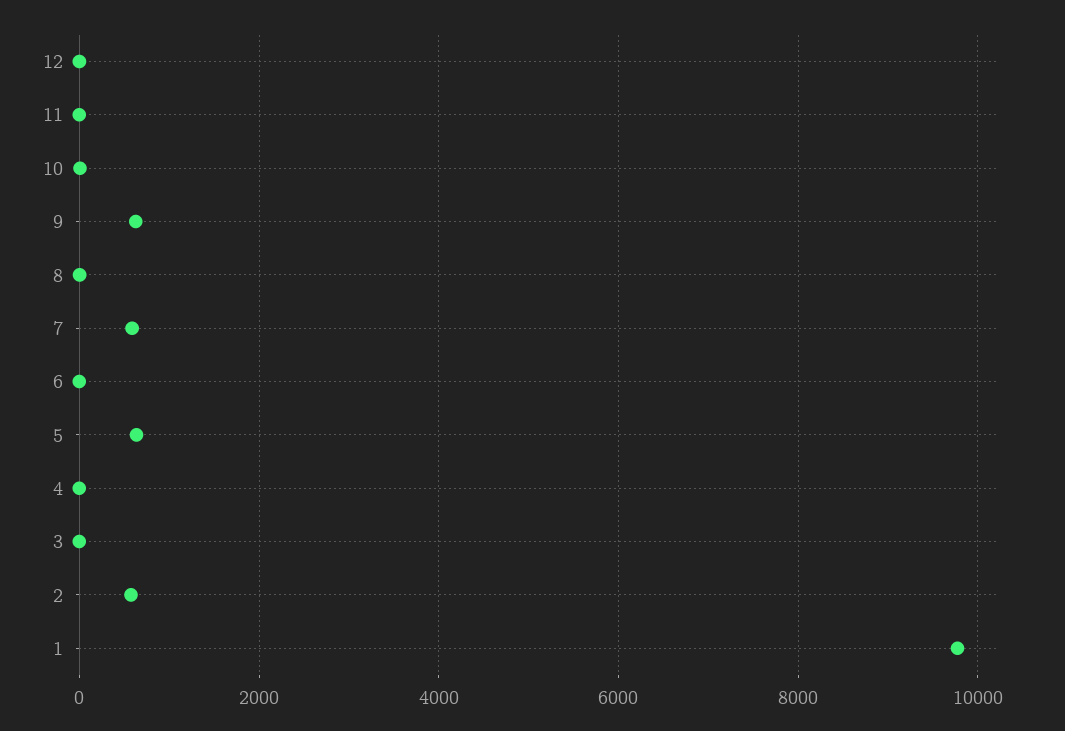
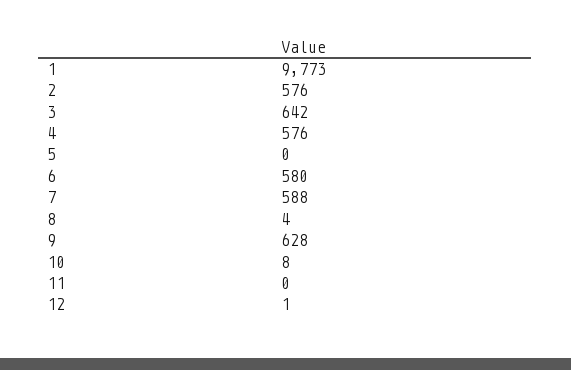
  {
    "12": 1,
    "11": 0,
    "10": 8,
    "9": 628,
    "8": 4,
    "7": 588,
-   "6": 0,
+   "6": 580,
-   "5": 600,
+   "5": 0,
-   "4": 0,
+   "4": 576,
-   "3": 0,
+   "3": 642,
    "2": 576,
    "1": 9773
  }

